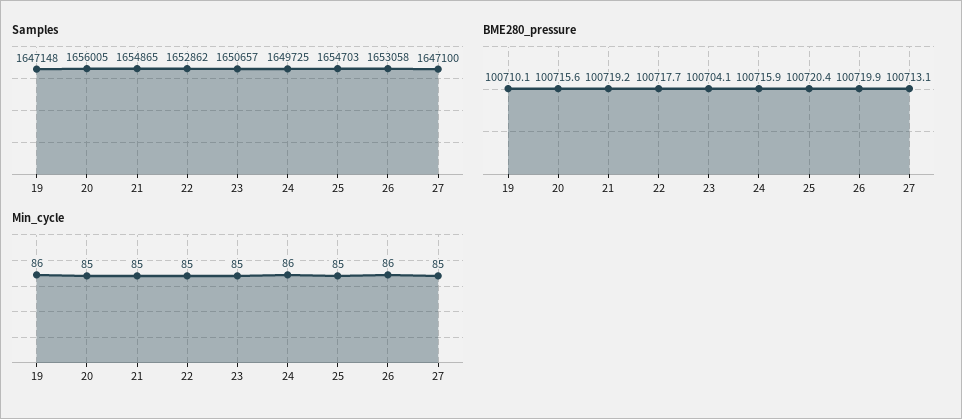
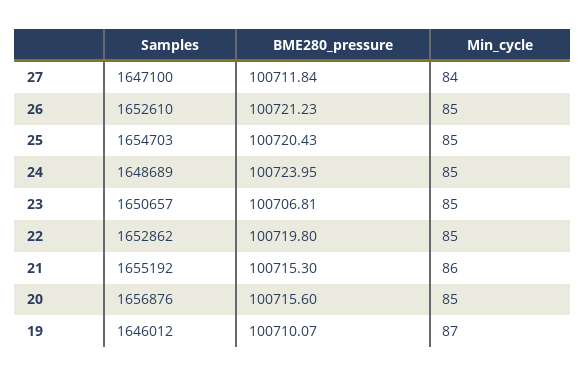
  {
    "Samples": {
-     "19": 1647148,
+     "19": 1646012,
-     "20": 1656005,
+     "20": 1656876,
-     "21": 1654865,
+     "21": 1655192,
      "22": 1652862,
      "23": 1650657,
-     "24": 1649725,
+     "24": 1648689,
      "25": 1654703,
-     "26": 1653058,
+     "26": 1652610,
      "27": 1647100
    },
    "BME280_pressure": {
      "19": 100710.07,
      "20": 100715.6,
-     "21": 100719.2,
+     "21": 100715.3,
-     "22": 100717.7,
+     "22": 100719.8,
-     "23": 100704.1,
+     "23": 100706.81,
-     "24": 100715.9,
+     "24": 100723.95,
      "25": 100720.43,
-     "26": 100719.9,
+     "26": 100721.23,
-     "27": 100713.1
+     "27": 100711.84
    },
    "Min_cycle": {
-     "19": 86,
+     "19": 87,
      "20": 85,
-     "21": 85,
+     "21": 86,
      "22": 85,
      "23": 85,
-     "24": 86,
+     "24": 85,
      "25": 85,
-     "26": 86,
+     "26": 85,
-     "27": 85
+     "27": 84
    }
  }

